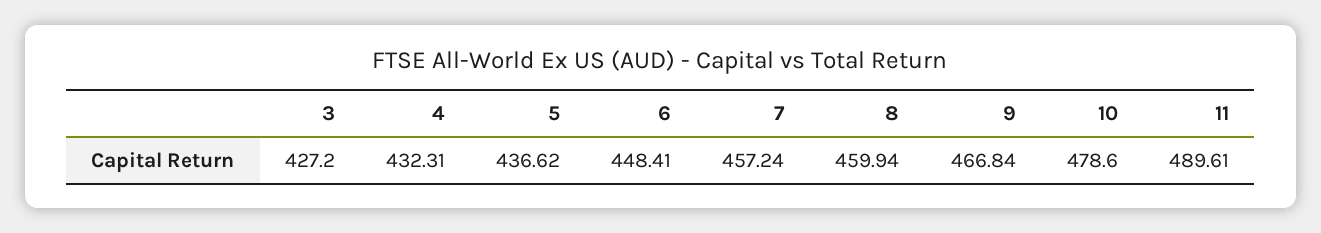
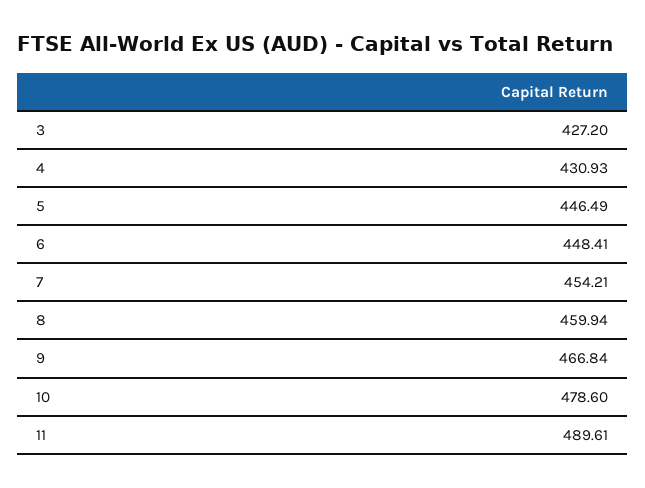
  {
    "3": 427.2,
-   "4": 432.31,
+   "4": 430.93,
-   "5": 436.62,
+   "5": 446.49,
    "6": 448.41,
-   "7": 457.24,
+   "7": 454.21,
    "8": 459.94,
    "9": 466.84,
    "10": 478.6,
    "11": 489.61
  }

